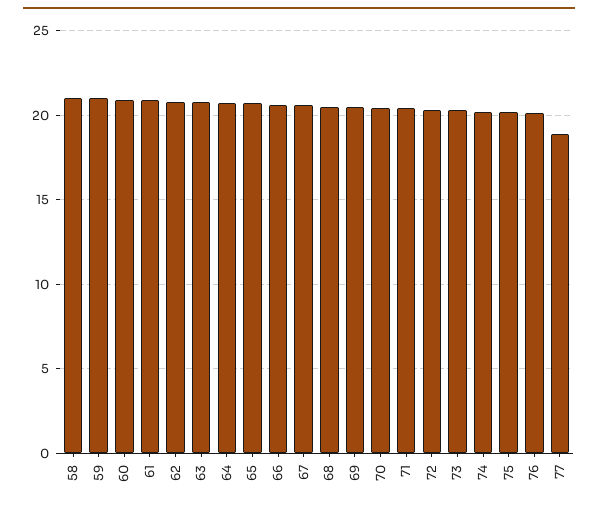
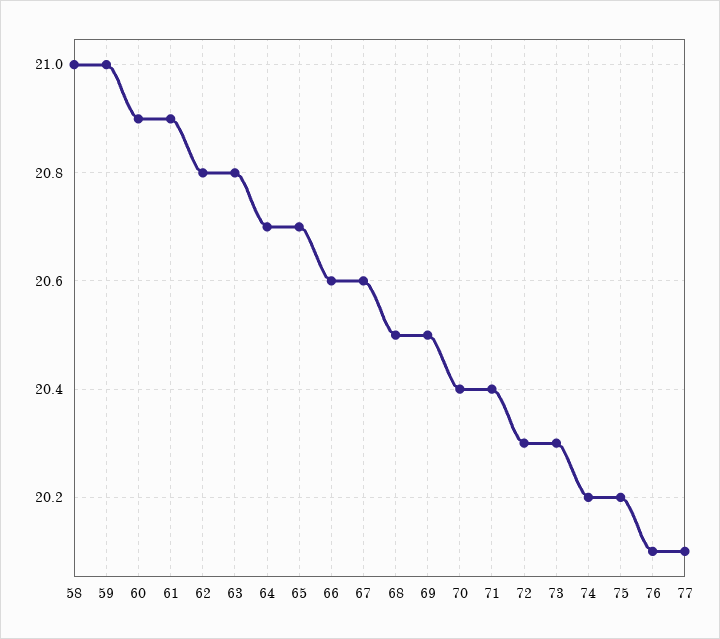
  {
    "58": 21,
    "59": 21,
    "60": 20.9,
    "61": 20.9,
    "62": 20.8,
    "63": 20.8,
    "64": 20.7,
    "65": 20.7,
    "66": 20.6,
    "67": 20.6,
    "68": 20.5,
    "69": 20.5,
    "70": 20.4,
    "71": 20.4,
    "72": 20.3,
    "73": 20.3,
    "74": 20.2,
    "75": 20.2,
    "76": 20.1,
-   "77": 19
+   "77": 20.1
  }

